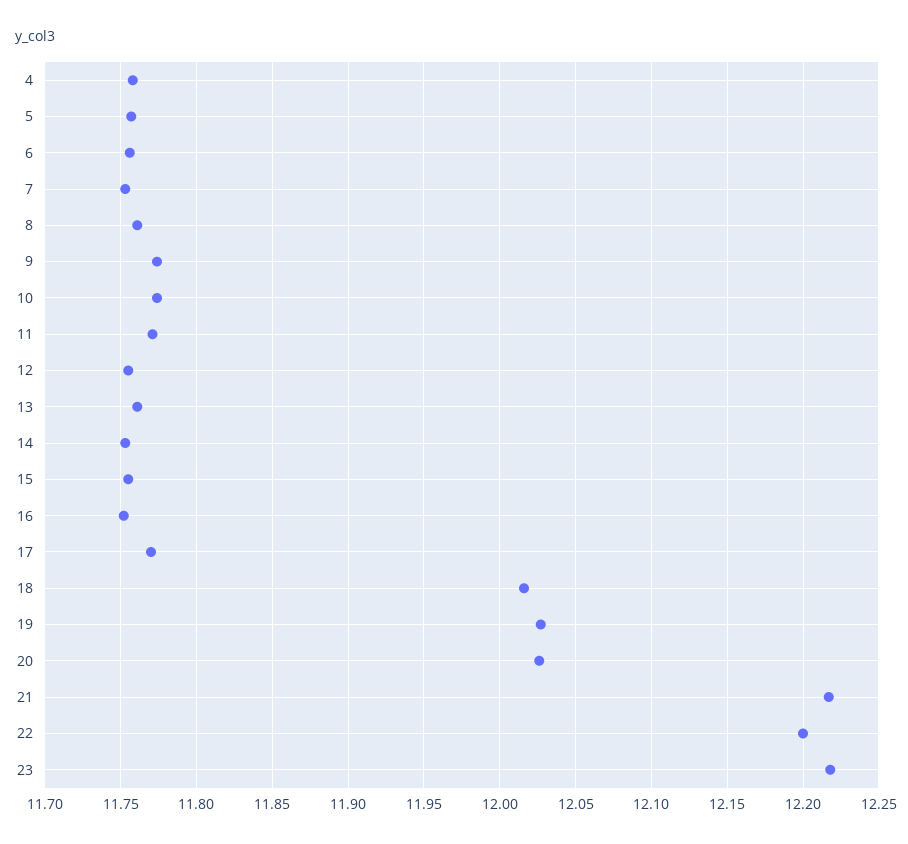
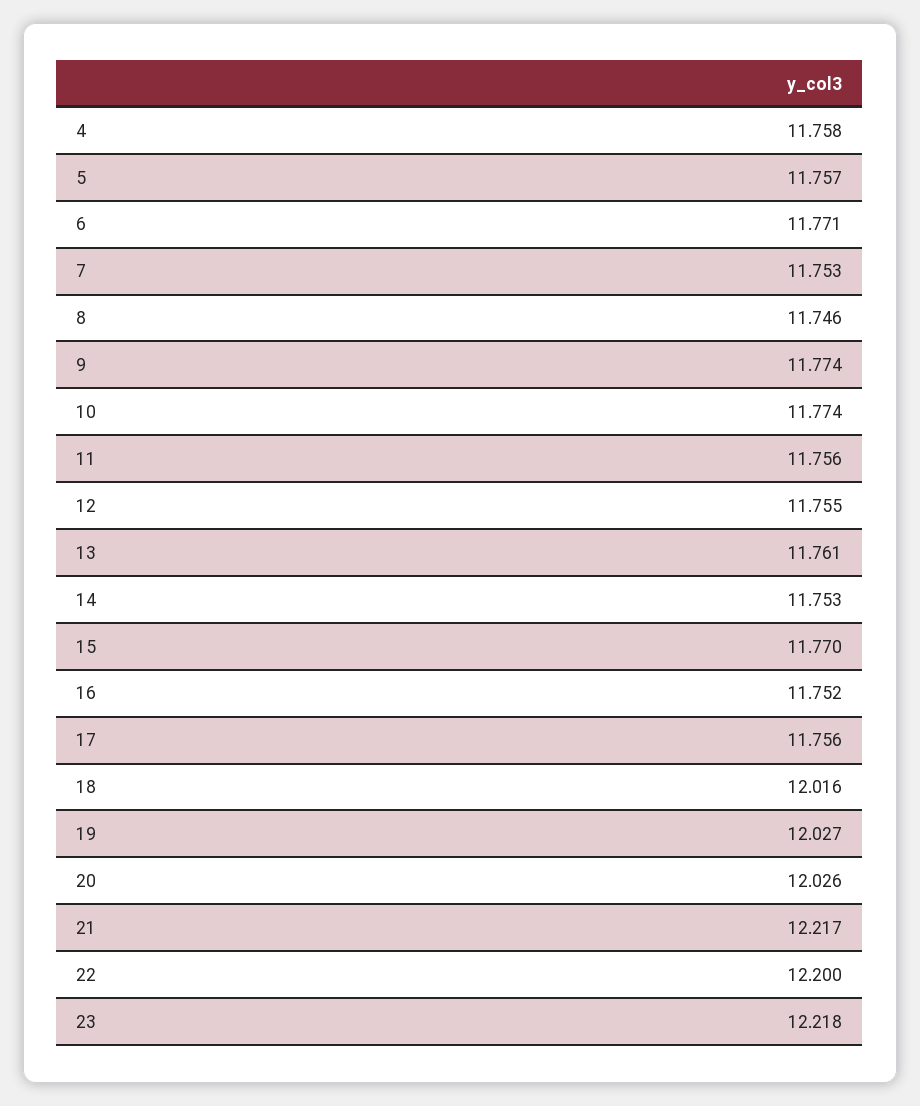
  {
    "4": 11.758,
    "5": 11.757,
-   "6": 11.755,
+   "6": 11.771,
    "7": 11.753,
-   "8": 11.76,
+   "8": 11.746,
    "9": 11.774,
    "10": 11.774,
-   "11": 11.77,
+   "11": 11.756,
    "12": 11.755,
    "13": 11.761,
    "14": 11.753,
-   "15": 11.755,
+   "15": 11.77,
    "16": 11.752,
-   "17": 11.77,
+   "17": 11.756,
    "18": 12.016,
    "19": 12.027,
    "20": 12.026,
    "21": 12.217,
    "22": 12.2,
    "23": 12.218
  }

